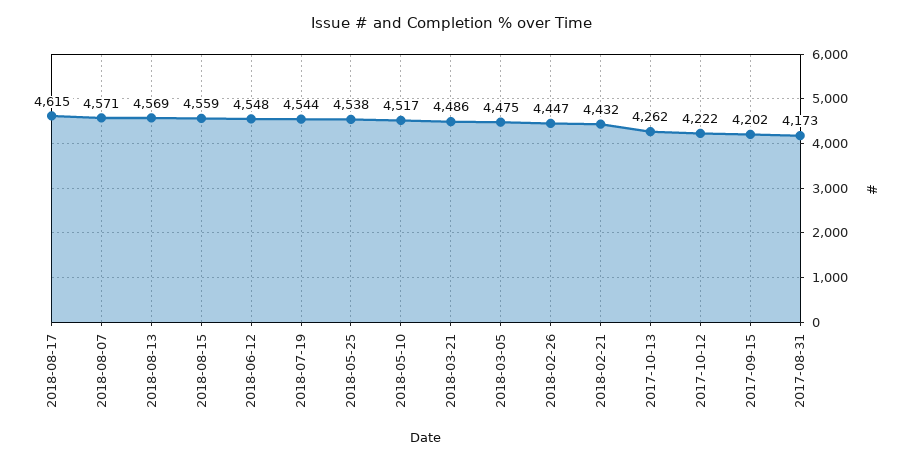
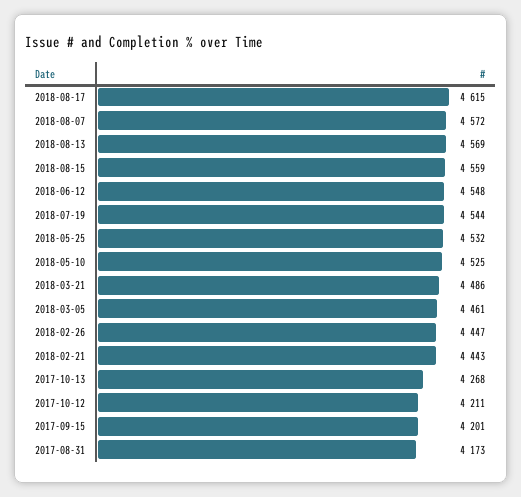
  {
    "2018-08-17": 4615,
-   "2018-08-07": 4571,
+   "2018-08-07": 4572,
    "2018-08-13": 4569,
    "2018-08-15": 4559,
    "2018-06-12": 4548,
    "2018-07-19": 4544,
-   "2018-05-25": 4538,
+   "2018-05-25": 4532,
-   "2018-05-10": 4517,
+   "2018-05-10": 4525,
    "2018-03-21": 4486,
-   "2018-03-05": 4475,
+   "2018-03-05": 4461,
    "2018-02-26": 4447,
-   "2018-02-21": 4432,
+   "2018-02-21": 4443,
-   "2017-10-13": 4262,
+   "2017-10-13": 4268,
-   "2017-10-12": 4222,
+   "2017-10-12": 4211,
-   "2017-09-15": 4202,
+   "2017-09-15": 4201,
    "2017-08-31": 4173
  }

